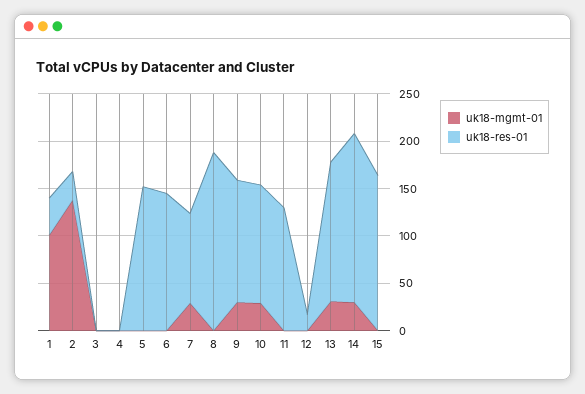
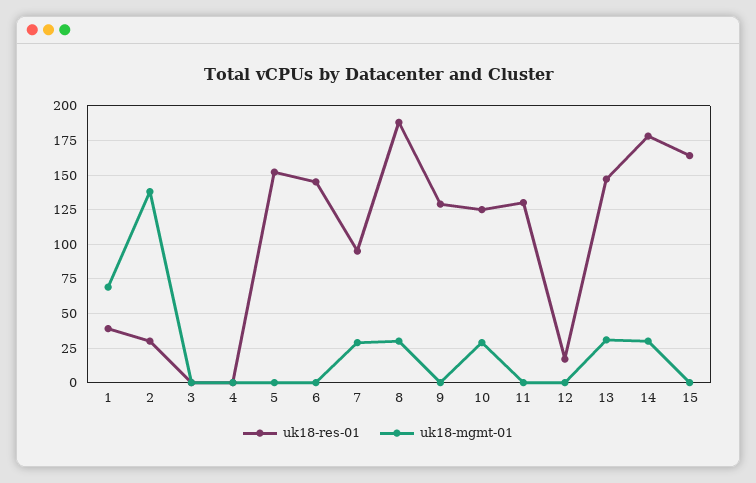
  {
    "uk18-mgmt-01": {
-     "1": 100,
+     "1": 70,
      "2": 140,
      "3": 0,
      "4": 0,
      "5": 0,
      "6": 0,
      "7": 30,
-     "8": 0,
+     "8": 30,
-     "9": 30,
+     "9": 0,
      "10": 30,
      "11": 0,
      "12": 0,
      "13": 30,
      "14": 30,
      "15": 0
    },
    "uk18-res-01": {
      "1": 40,
      "2": 30,
      "3": 0,
      "4": 0,
      "5": 150,
      "6": 145,
      "7": 95,
      "8": 190,
      "9": 130,
      "10": 125,
      "11": 130,
      "12": 15,
      "13": 145,
      "14": 180,
      "15": 165
    }
  }

